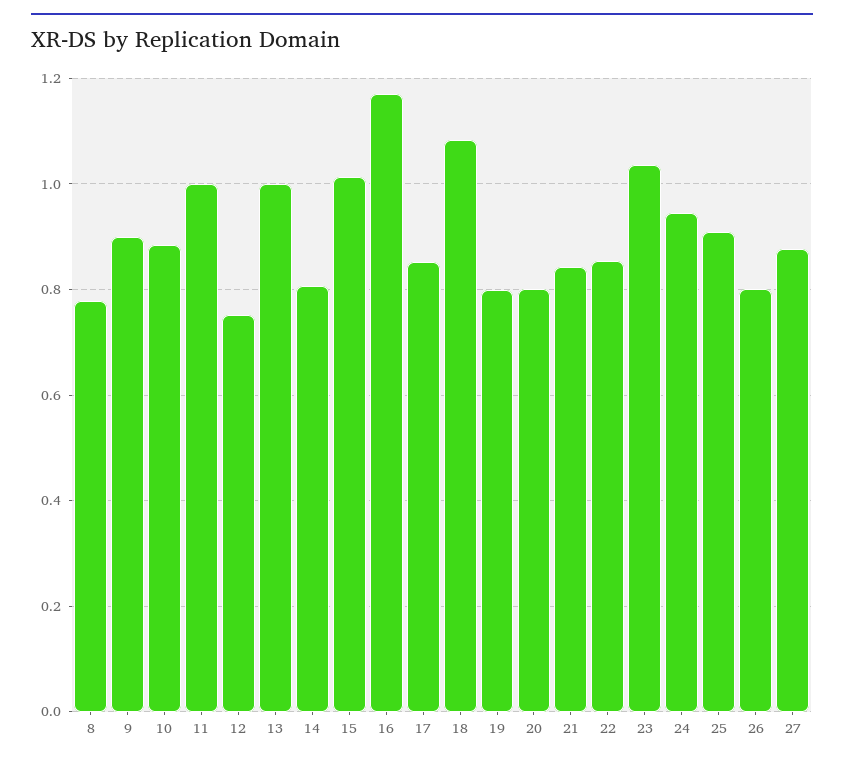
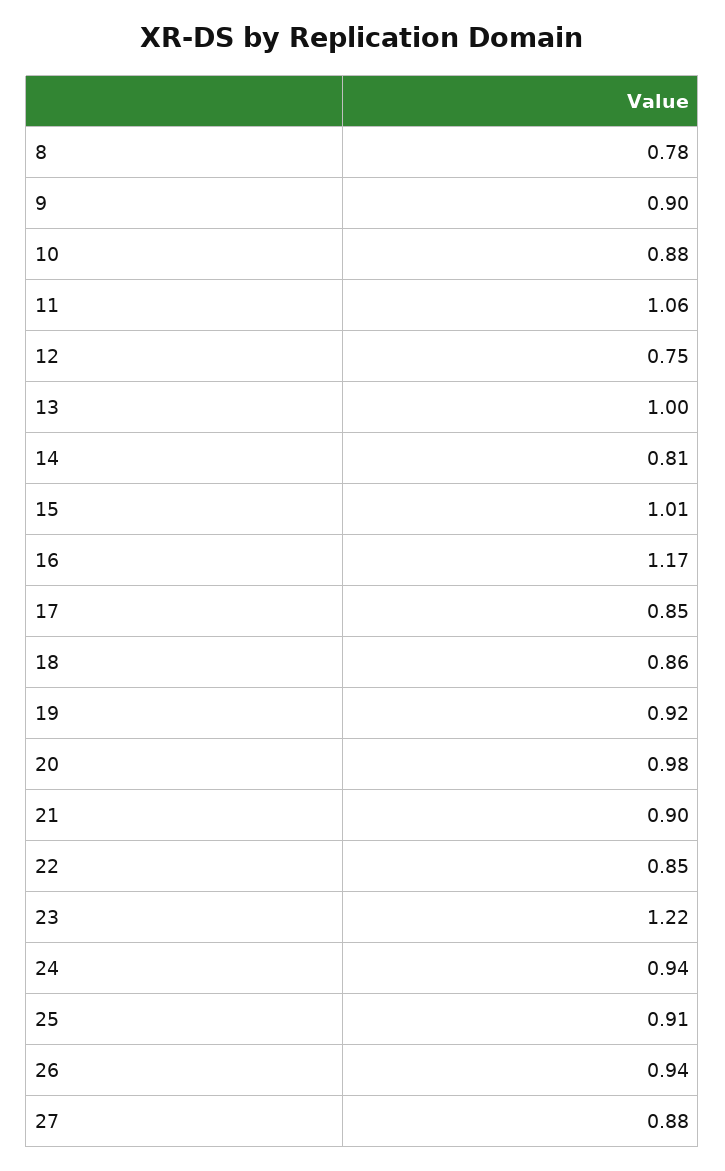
  {
    "8": 0.78,
    "9": 0.9,
    "10": 0.88,
-   "11": 1,
+   "11": 1.06,
    "12": 0.75,
    "13": 1,
    "14": 0.81,
    "15": 1.01,
    "16": 1.17,
    "17": 0.85,
-   "18": 1.08,
+   "18": 0.86,
-   "19": 0.8,
+   "19": 0.92,
-   "20": 0.8,
+   "20": 0.98,
-   "21": 0.84,
+   "21": 0.9,
    "22": 0.85,
-   "23": 1.04,
+   "23": 1.22,
    "24": 0.94,
    "25": 0.91,
-   "26": 0.8,
+   "26": 0.94,
    "27": 0.88
  }

